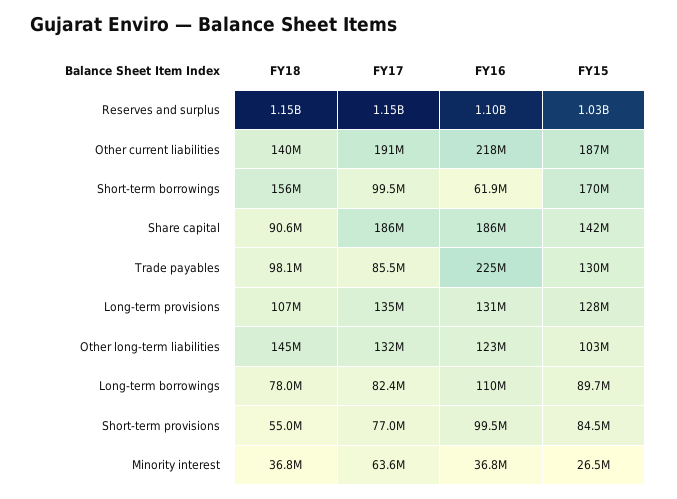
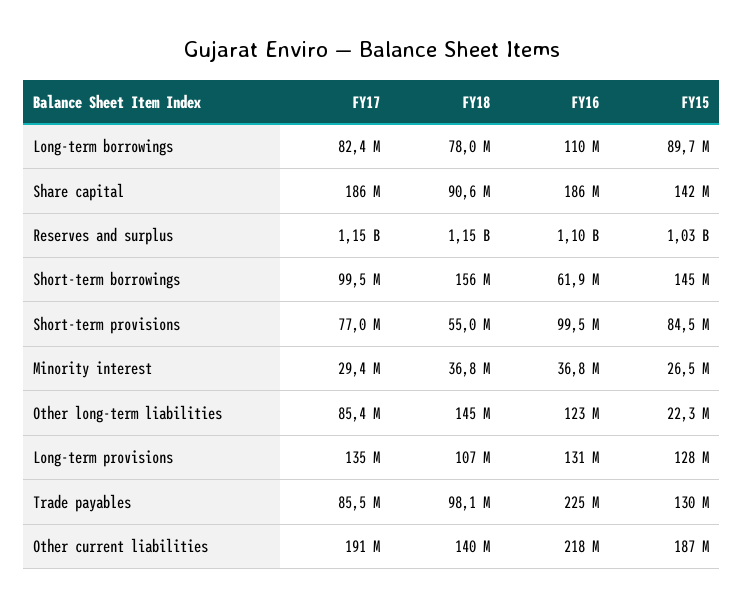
  {
    "FY18": {
      "Reserves and surplus": 1150000000,
      "Other current liabilities": 140000000,
      "Short-term borrowings": 156000000,
      "Share capital": 90600000,
      "Trade payables": 98100000,
      "Long-term provisions": 107000000,
      "Other long-term liabilities": 145000000,
      "Long-term borrowings": 78000000,
      "Short-term provisions": 55000000,
      "Minority interest": 36800000
    },
    "FY17": {
      "Reserves and surplus": 1150000000,
      "Other current liabilities": 191000000,
      "Short-term borrowings": 99500000,
      "Share capital": 186000000,
      "Trade payables": 85500000,
      "Long-term provisions": 135000000,
-     "Other long-term liabilities": 132000000,
+     "Other long-term liabilities": 85400000,
      "Long-term borrowings": 82400000,
      "Short-term provisions": 77000000,
-     "Minority interest": 63600000
+     "Minority interest": 29400000
    },
    "FY16": {
      "Reserves and surplus": 1100000000,
      "Other current liabilities": 218000000,
      "Short-term borrowings": 61900000,
      "Share capital": 186000000,
      "Trade payables": 225000000,
      "Long-term provisions": 131000000,
      "Other long-term liabilities": 123000000,
      "Long-term borrowings": 110000000,
      "Short-term provisions": 99500000,
      "Minority interest": 36800000
    },
    "FY15": {
      "Reserves and surplus": 1030000000,
      "Other current liabilities": 187000000,
-     "Short-term borrowings": 170000000,
+     "Short-term borrowings": 145000000,
      "Share capital": 142000000,
      "Trade payables": 130000000,
      "Long-term provisions": 128000000,
-     "Other long-term liabilities": 103000000,
+     "Other long-term liabilities": 22300000,
      "Long-term borrowings": 89700000,
      "Short-term provisions": 84500000,
      "Minority interest": 26500000
    }
  }

